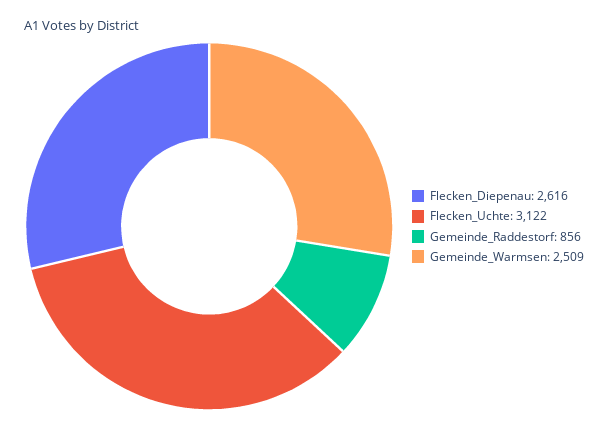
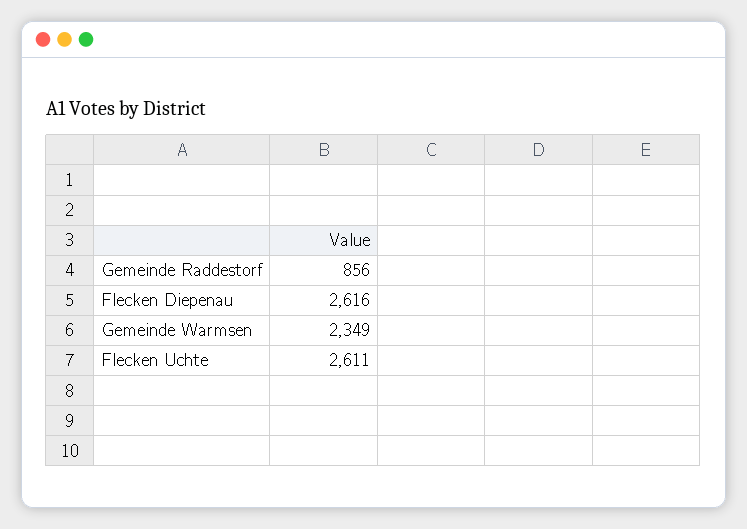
  {
    "Flecken_Diepenau": 2616,
-   "Flecken_Uchte": 3122,
+   "Flecken_Uchte": 2611,
    "Gemeinde_Raddestorf": 856,
-   "Gemeinde_Warmsen": 2509
+   "Gemeinde_Warmsen": 2349
  }

